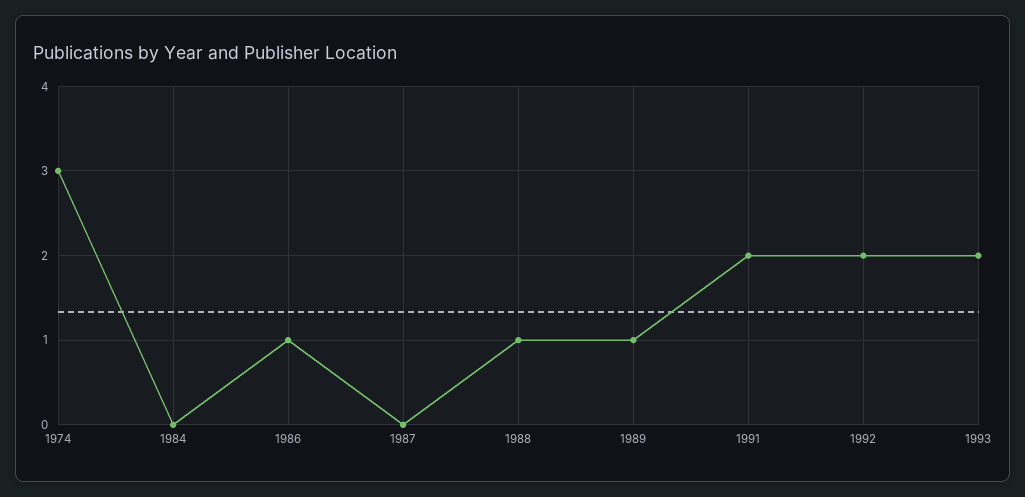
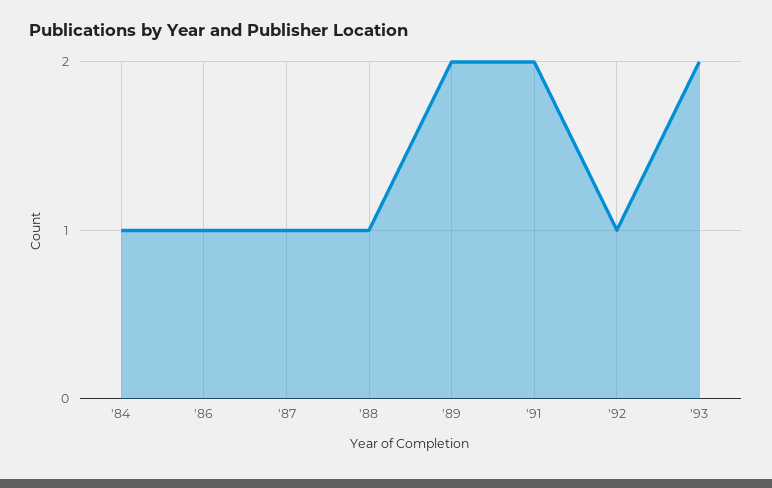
  {
-   "1974": 3,
-   "1984": 0,
+   "1984": 1,
    "1986": 1,
-   "1987": 0,
+   "1987": 1,
    "1988": 1,
-   "1989": 1,
+   "1989": 2,
    "1991": 2,
-   "1992": 2,
+   "1992": 1,
    "1993": 2
  }

